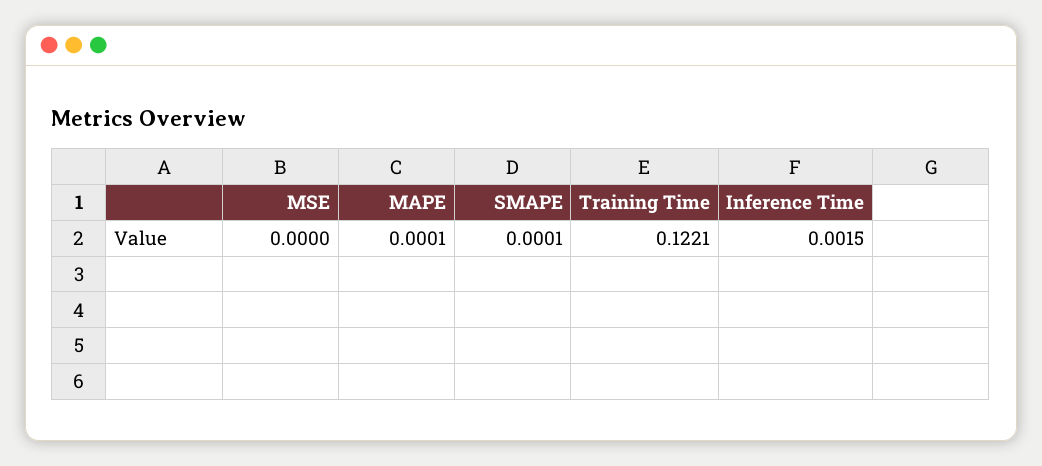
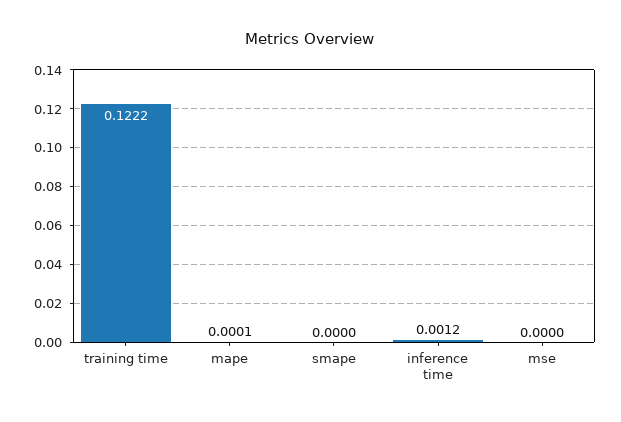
  {
    "MSE": 0,
    "MAPE": 0.0001,
-   "SMAPE": 0.0001,
+   "SMAPE": 0,
-   "Training Time": 0.1221,
+   "Training Time": 0.1222,
-   "Inference Time": 0.0015
+   "Inference Time": 0.0012
  }

